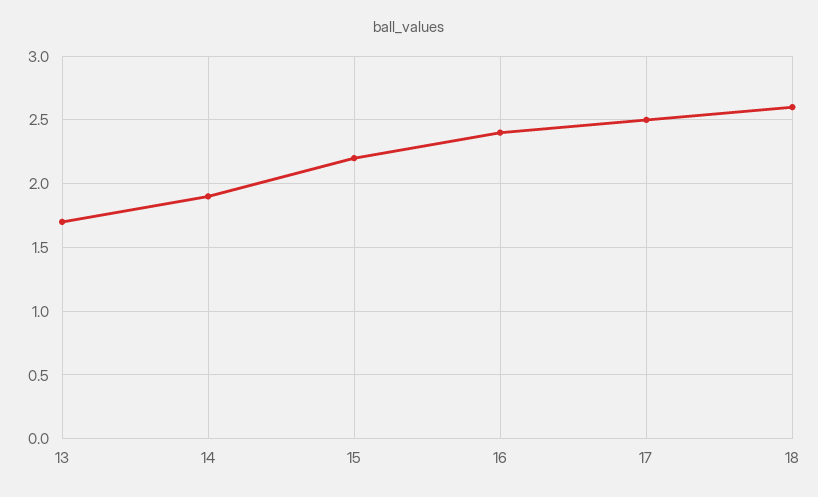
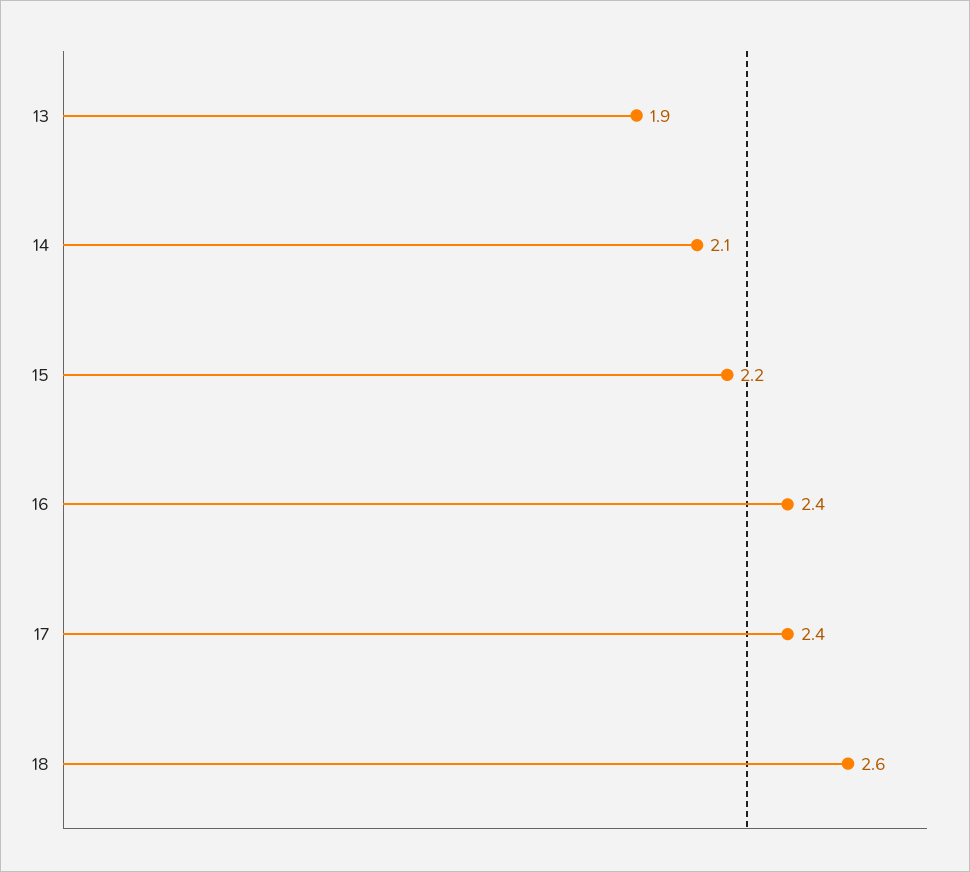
  {
-   "13": 1.7,
+   "13": 1.9,
-   "14": 1.9,
+   "14": 2.1,
    "15": 2.2,
    "16": 2.4,
-   "17": 2.5,
+   "17": 2.4,
    "18": 2.6
  }

